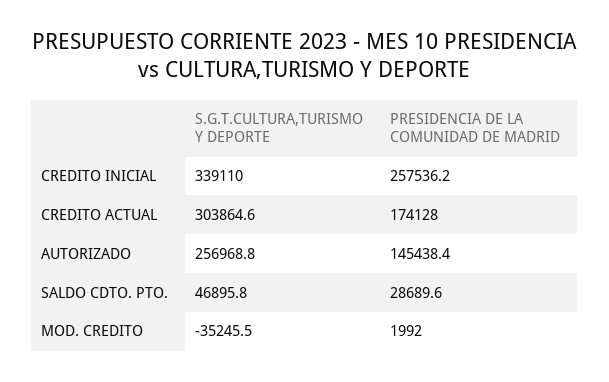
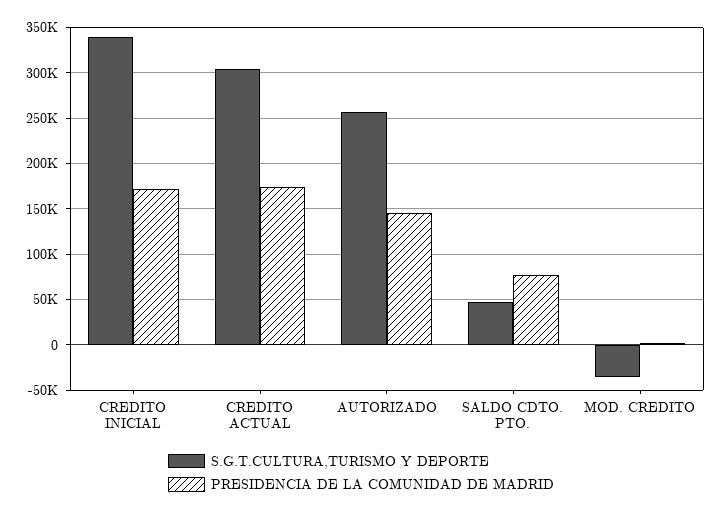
  {
    "S.G.T.CULTURA,TURISMO Y DEPORTE": {
      "CREDITO INICIAL": 339110,
      "CREDITO ACTUAL": 303864.6,
      "AUTORIZADO": 256968.8,
      "SALDO CDTO. PTO.": 46895.8,
      "MOD. CREDITO": -35245.5
    },
    "PRESIDENCIA DE LA COMUNIDAD DE MADRID": {
-     "CREDITO INICIAL": 257536.2,
+     "CREDITO INICIAL": 170000,
      "CREDITO ACTUAL": 174128,
      "AUTORIZADO": 145438.4,
-     "SALDO CDTO. PTO.": 28689.6,
+     "SALDO CDTO. PTO.": 80000,
      "MOD. CREDITO": 1992
    }
  }

